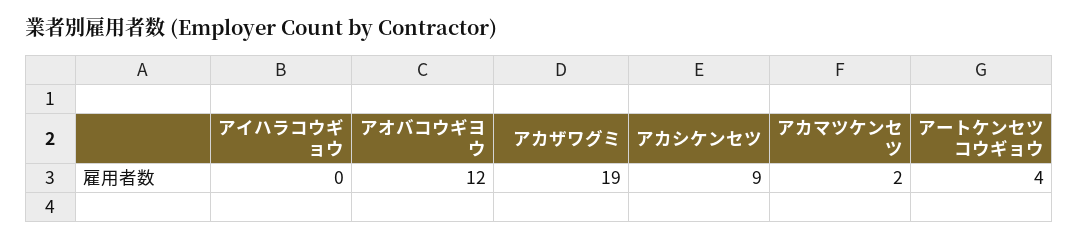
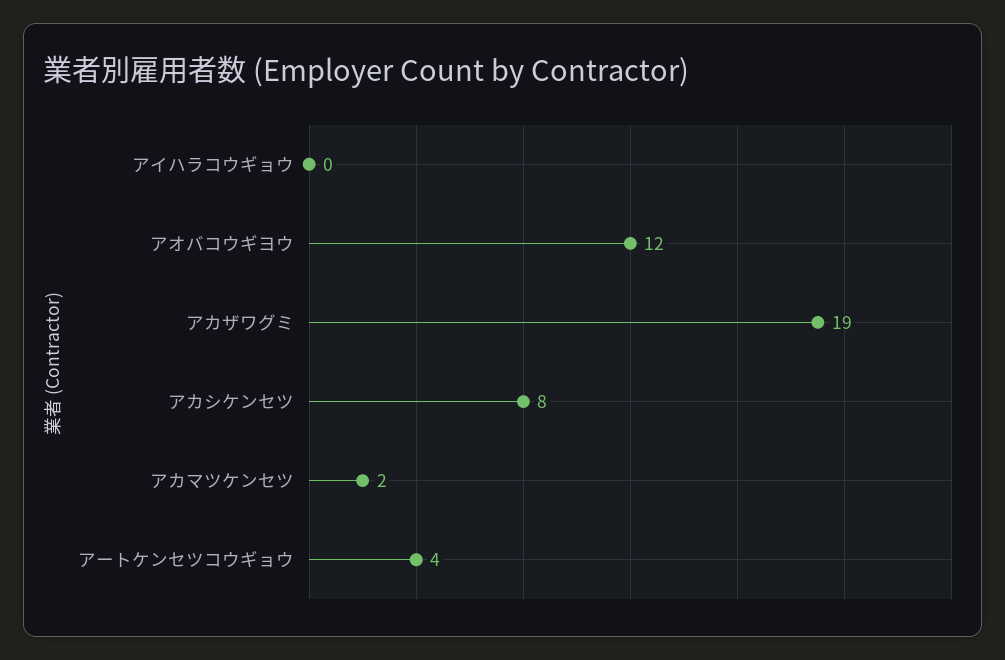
  {
    "アイハラコウギョウ": 0,
    "アオバコウギヨウ": 12,
    "アカザワグミ": 19,
-   "アカシケンセツ": 9,
+   "アカシケンセツ": 8,
    "アカマツケンセツ": 2,
    "アートケンセツコウギョウ": 4
  }

